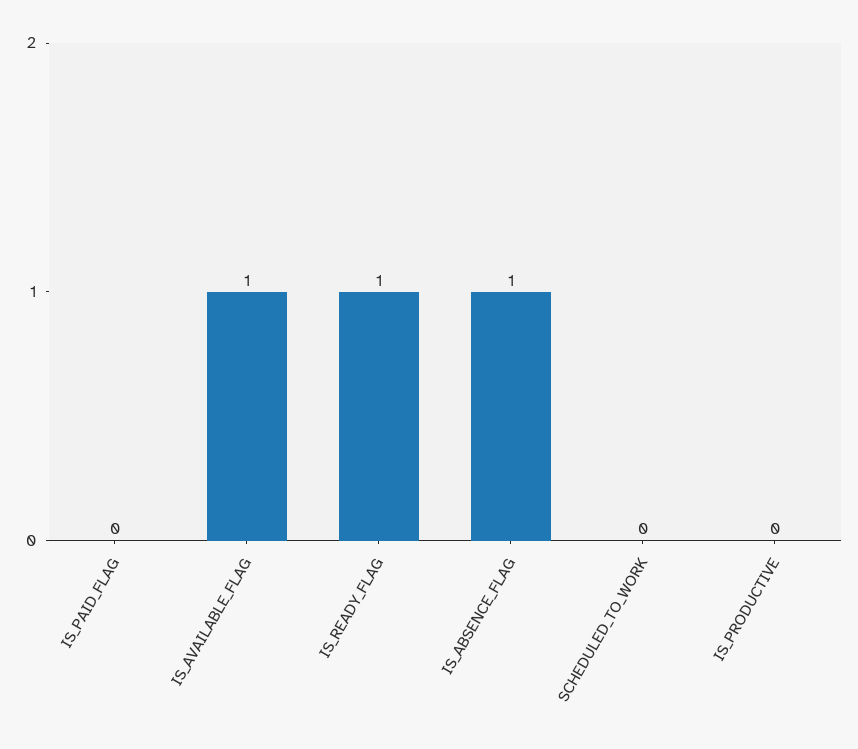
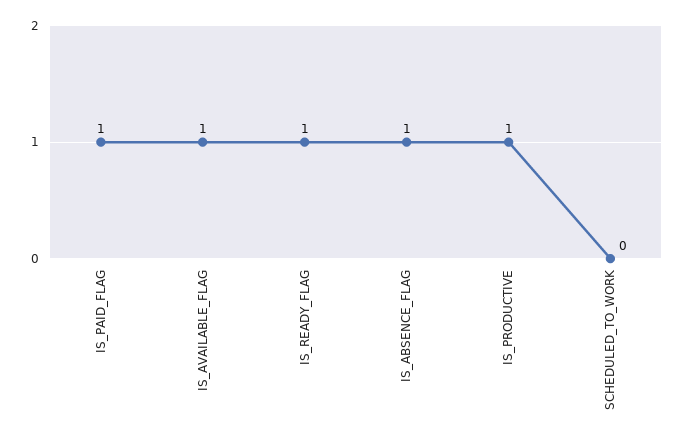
  {
-   "IS_PAID_FLAG": 0,
+   "IS_PAID_FLAG": 1,
    "IS_AVAILABLE_FLAG": 1,
    "IS_READY_FLAG": 1,
    "IS_ABSENCE_FLAG": 1,
    "SCHEDULED_TO_WORK": 0,
-   "IS_PRODUCTIVE": 0
+   "IS_PRODUCTIVE": 1
  }

